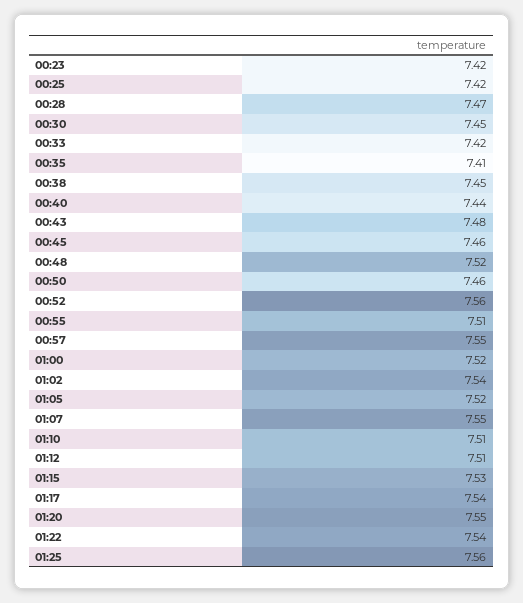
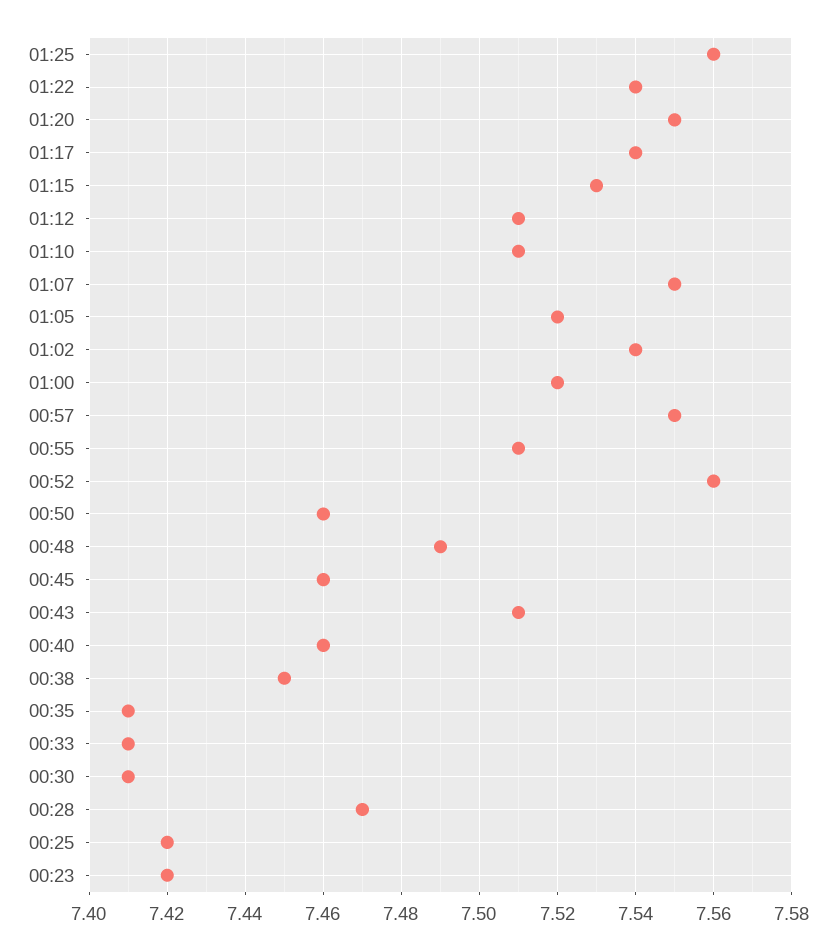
  {
    "00:23": 7.42,
    "00:25": 7.42,
    "00:28": 7.47,
-   "00:30": 7.45,
+   "00:30": 7.41,
-   "00:33": 7.42,
+   "00:33": 7.41,
    "00:35": 7.41,
    "00:38": 7.45,
-   "00:40": 7.44,
+   "00:40": 7.46,
-   "00:43": 7.48,
+   "00:43": 7.51,
    "00:45": 7.46,
-   "00:48": 7.52,
+   "00:48": 7.49,
    "00:50": 7.46,
    "00:52": 7.56,
    "00:55": 7.51,
    "00:57": 7.55,
    "01:00": 7.52,
    "01:02": 7.54,
    "01:05": 7.52,
    "01:07": 7.55,
    "01:10": 7.51,
    "01:12": 7.51,
    "01:15": 7.53,
    "01:17": 7.54,
    "01:20": 7.55,
    "01:22": 7.54,
    "01:25": 7.56
  }

